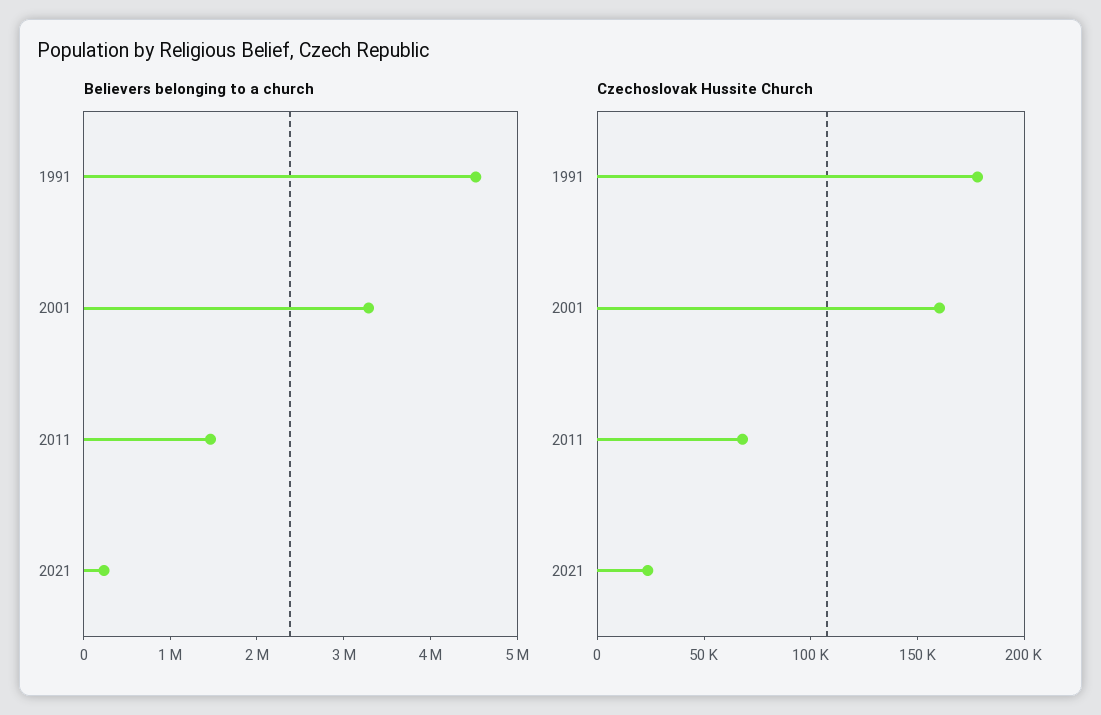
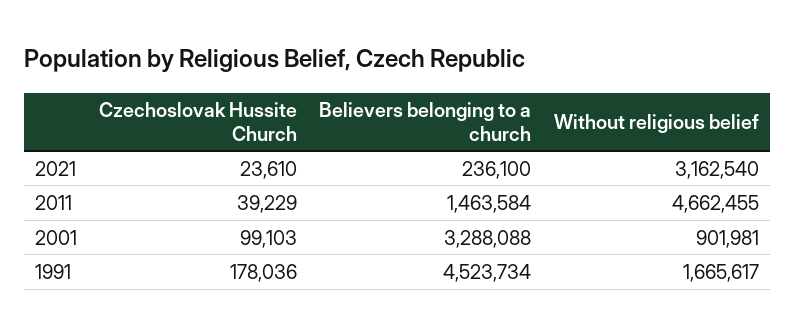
  {
    "Believers belonging to a church": {
      "1991": 4523734,
      "2001": 3288088,
      "2011": 1463584,
      "2021": 236100
    },
    "Czechoslovak Hussite Church": {
      "1991": 178036,
-     "2001": 160000,
+     "2001": 99103,
-     "2011": 70000,
+     "2011": 39229,
      "2021": 23610
-   }
+   },
+   "Without religious belief": {
+     "2021": 3162540,
+     "2011": 4662455,
+     "2001": 901981,
+     "1991": 1665617
+   }
  }

